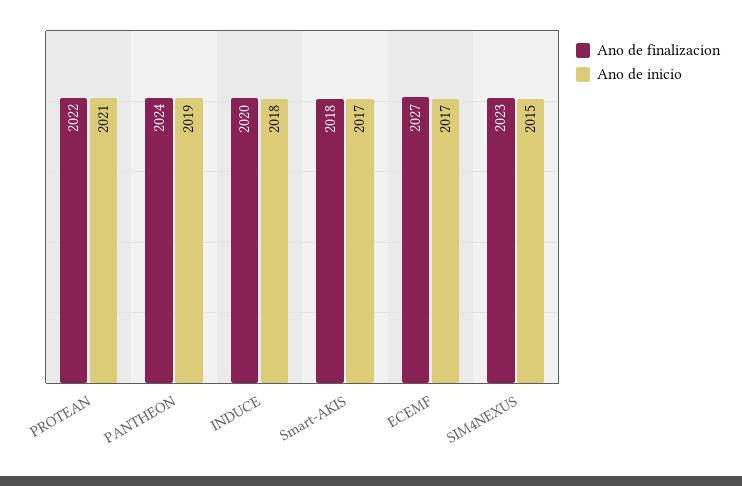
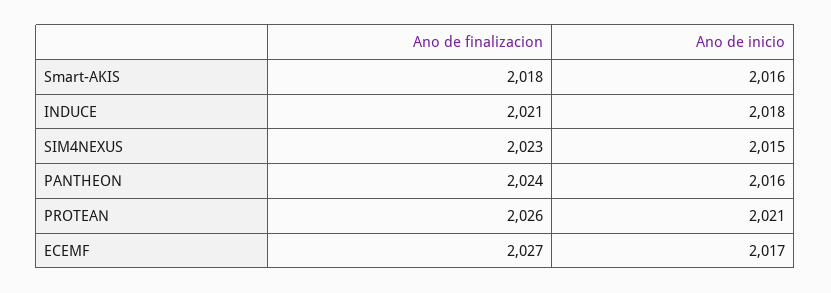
  {
    "Ano de finalizacion": {
-     "PROTEAN": 2022,
+     "PROTEAN": 2026,
      "PANTHEON": 2024,
-     "INDUCE": 2020,
+     "INDUCE": 2021,
      "Smart-AKIS": 2018,
      "ECEMF": 2027,
      "SIM4NEXUS": 2023
    },
    "Ano de inicio": {
      "PROTEAN": 2021,
-     "PANTHEON": 2019,
+     "PANTHEON": 2016,
      "INDUCE": 2018,
-     "Smart-AKIS": 2017,
+     "Smart-AKIS": 2016,
      "ECEMF": 2017,
      "SIM4NEXUS": 2015
    }
  }

